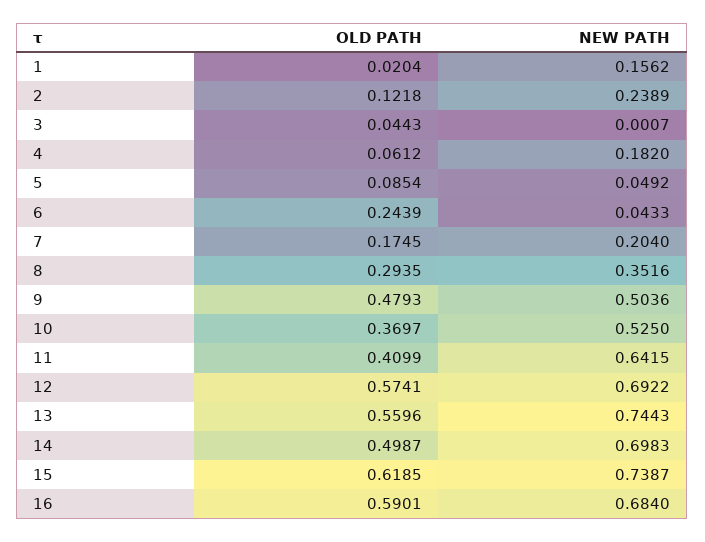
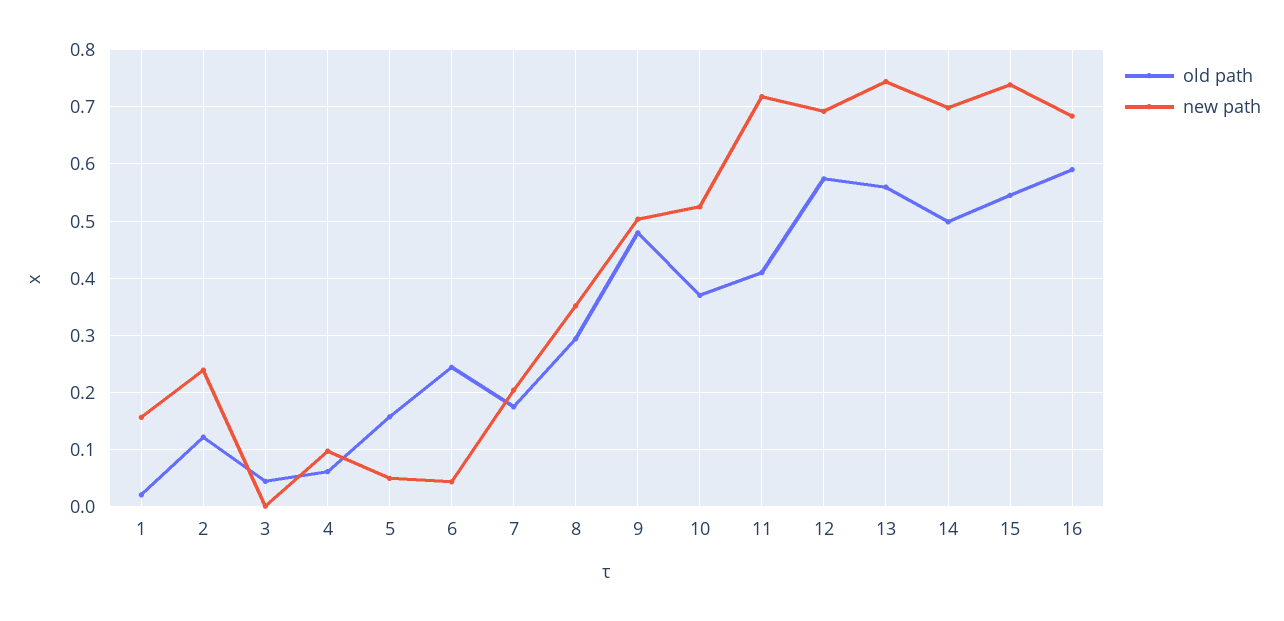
  {
    "OLD PATH": {
      "1": 0.0204,
      "2": 0.1218,
      "3": 0.0443,
      "4": 0.0612,
-     "5": 0.0854,
+     "5": 0.16,
      "6": 0.2439,
      "7": 0.1745,
      "8": 0.2935,
      "9": 0.4793,
      "10": 0.3697,
      "11": 0.4099,
      "12": 0.5741,
      "13": 0.5596,
      "14": 0.4987,
-     "15": 0.6185,
+     "15": 0.54,
      "16": 0.5901
    },
    "NEW PATH": {
      "1": 0.1562,
      "2": 0.2389,
      "3": 0.0007,
-     "4": 0.182,
+     "4": 0.1,
      "5": 0.0492,
      "6": 0.0433,
      "7": 0.204,
      "8": 0.3516,
      "9": 0.5036,
      "10": 0.525,
-     "11": 0.6415,
+     "11": 0.72,
      "12": 0.6922,
      "13": 0.7443,
      "14": 0.6983,
      "15": 0.7387,
      "16": 0.684
    }
  }

